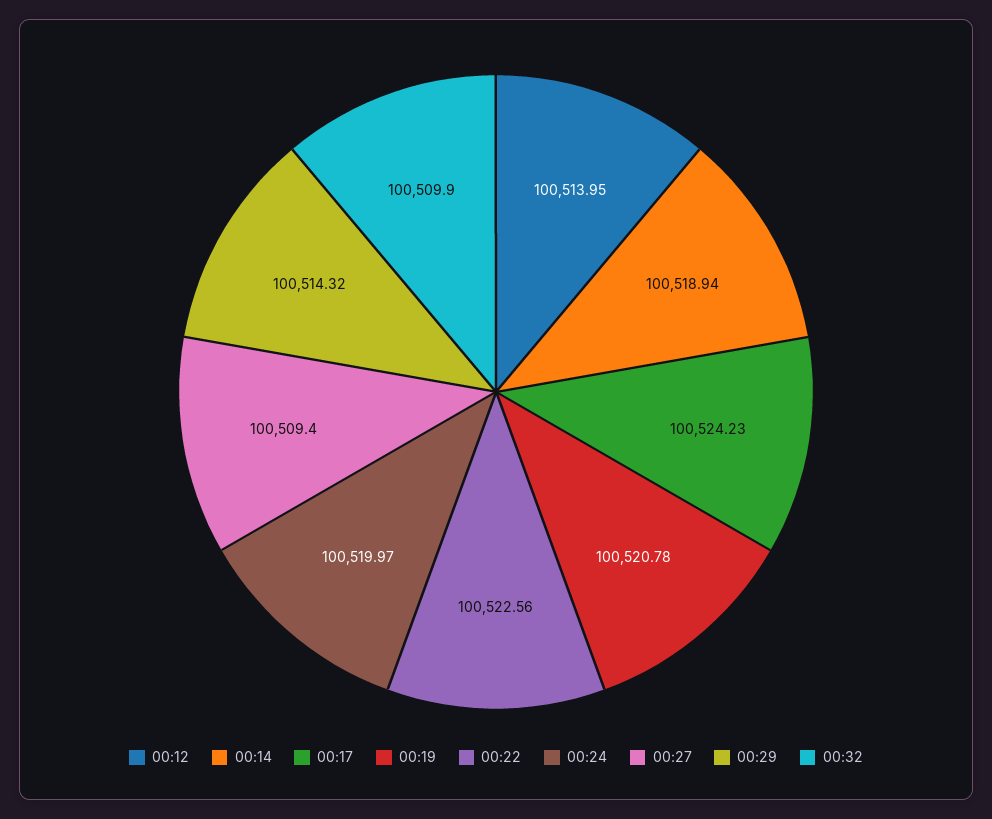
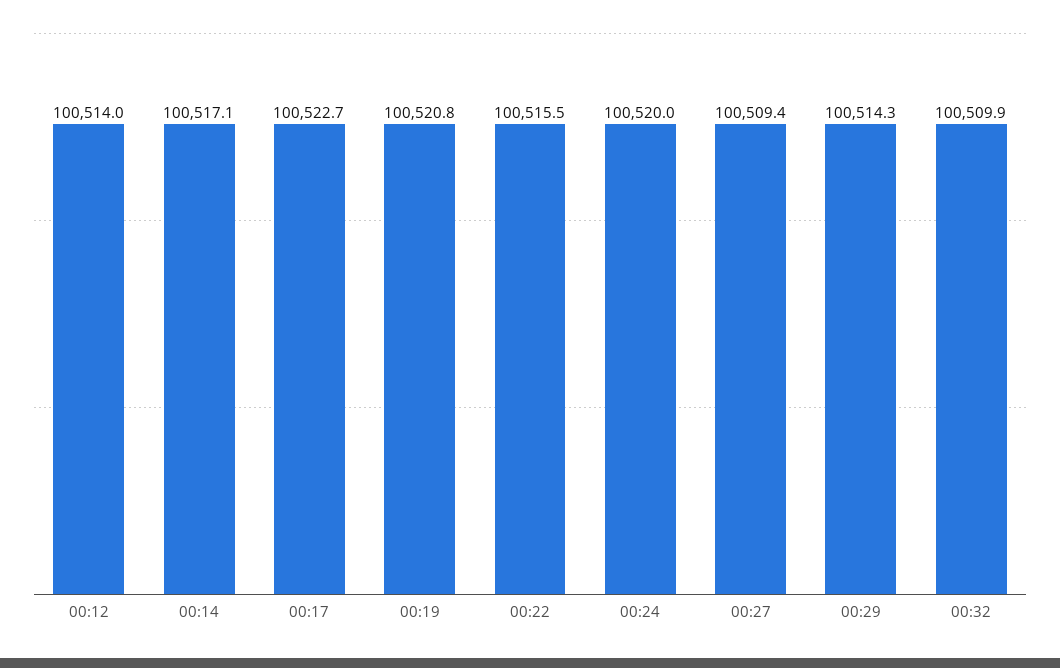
  {
    "00:12": 100513.95,
-   "00:14": 100518.94,
+   "00:14": 100517.1,
-   "00:17": 100524.23,
+   "00:17": 100522.7,
    "00:19": 100520.78,
-   "00:22": 100522.56,
+   "00:22": 100515.5,
    "00:24": 100519.97,
    "00:27": 100509.4,
    "00:29": 100514.32,
    "00:32": 100509.9
  }

